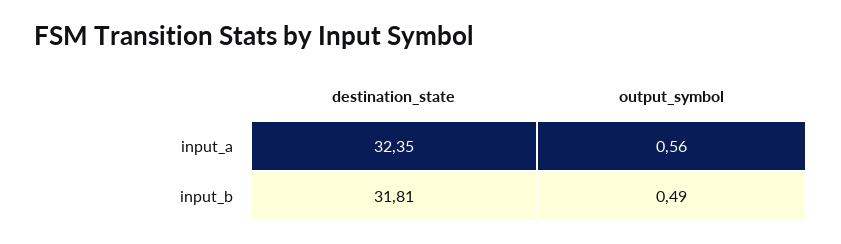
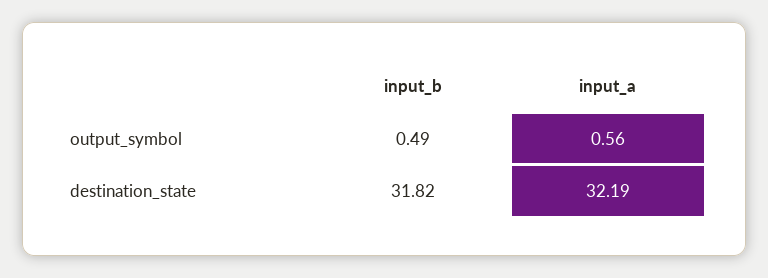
  {
    "destination_state": {
-     "input_a": 32.35,
+     "input_a": 32.19,
-     "input_b": 31.81
+     "input_b": 31.82
    },
    "output_symbol": {
      "input_a": 0.56,
      "input_b": 0.49
    }
  }

